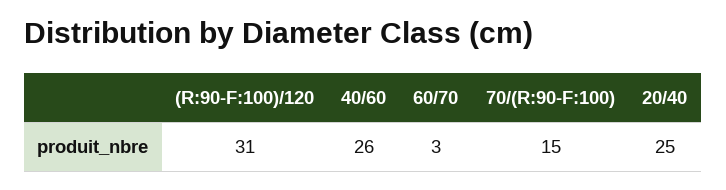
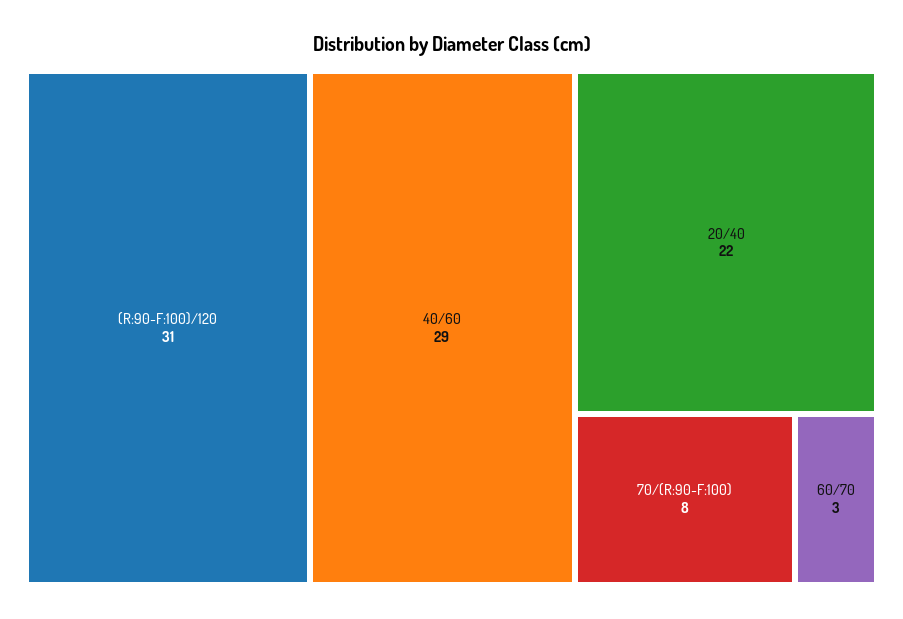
  {
    "(R:90-F:100)/120": 31,
-   "40/60": 26,
+   "40/60": 29,
    "60/70": 3,
-   "70/(R:90-F:100)": 15,
+   "70/(R:90-F:100)": 8,
-   "20/40": 25
+   "20/40": 22
  }

